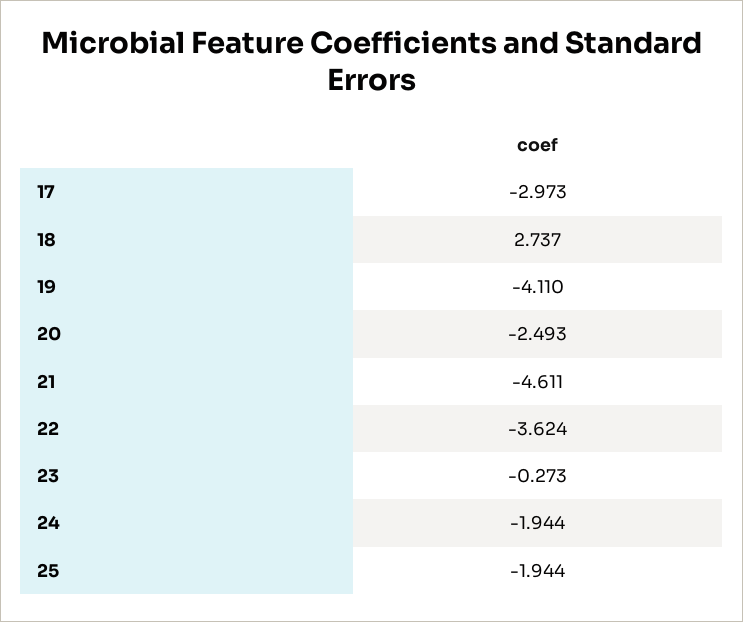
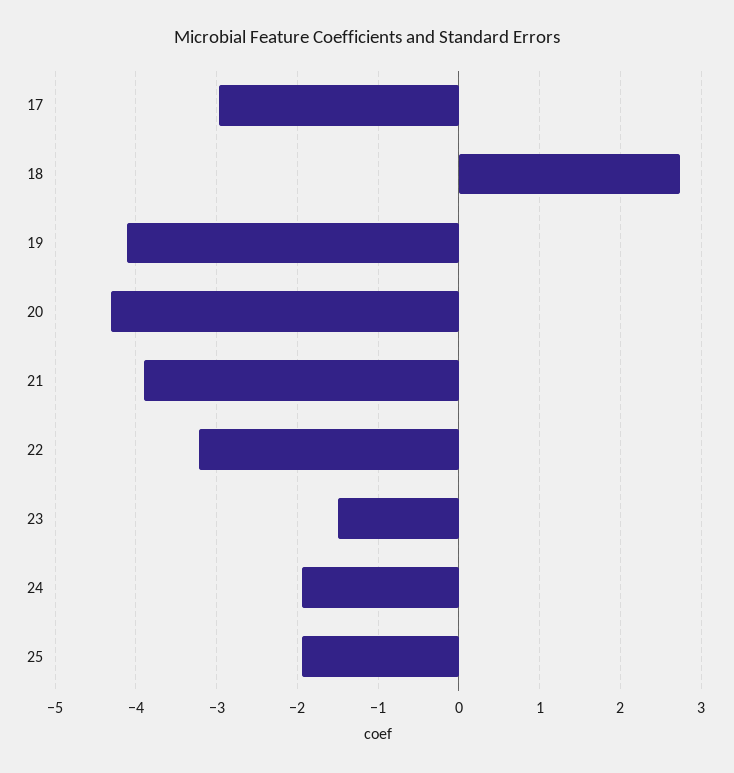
  {
    "17": -2.973,
    "18": 2.737,
    "19": -4.11,
-   "20": -2.493,
+   "20": -4.3,
-   "21": -4.611,
+   "21": -3.9,
-   "22": -3.624,
+   "22": -3.2,
-   "23": -0.273,
+   "23": -1.5,
    "24": -1.944,
    "25": -1.944
  }

